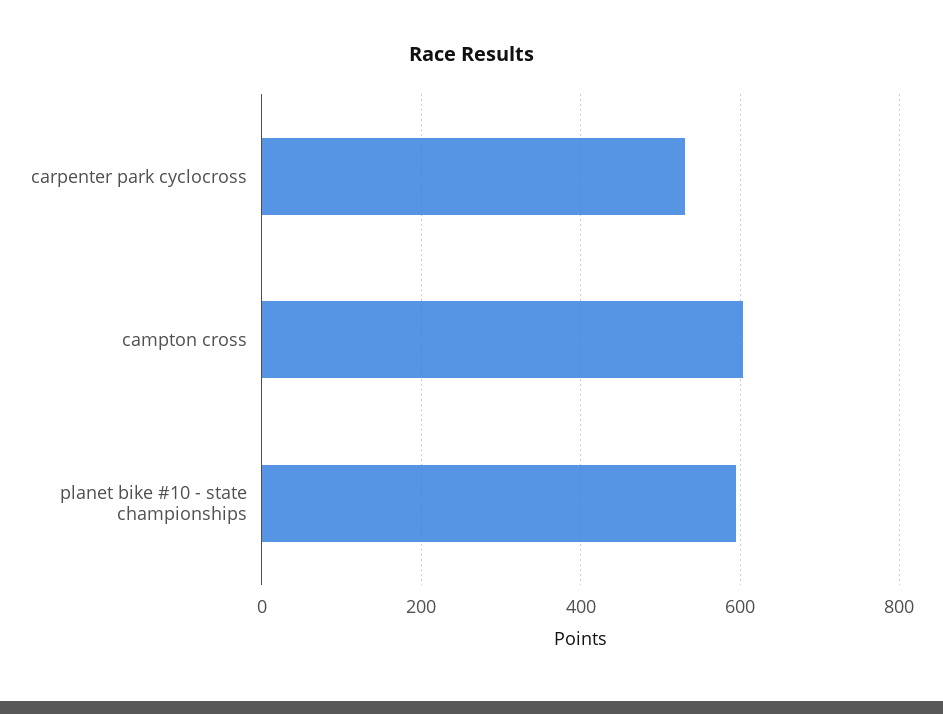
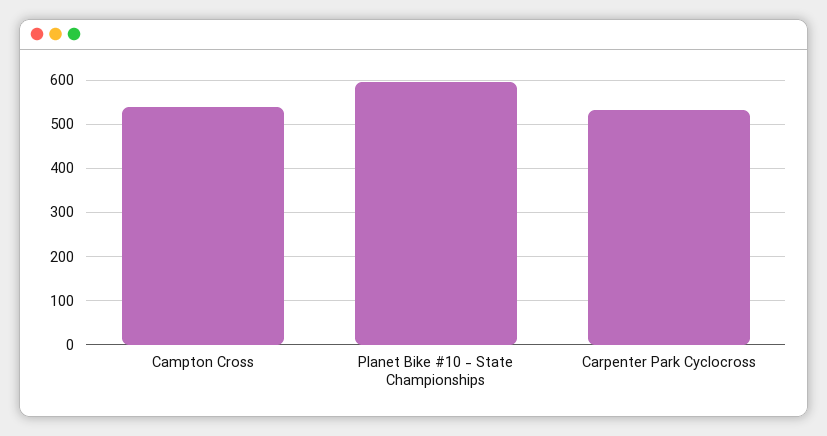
  {
    "carpenter park cyclocross": 540,
-   "campton cross": 600,
+   "campton cross": 540,
    "planet bike #10 - state championships": 600
  }

